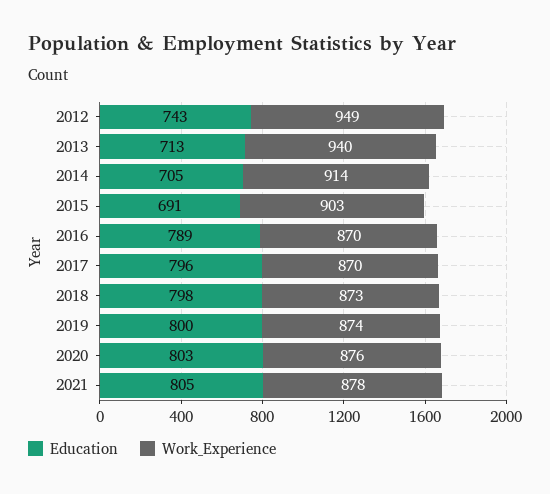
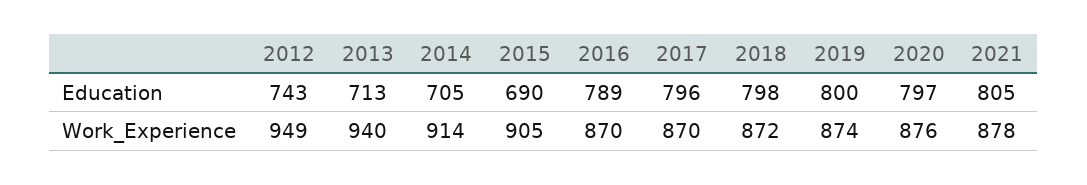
  {
    "Education": {
      "2012": 743,
      "2013": 713,
      "2014": 705,
-     "2015": 691,
+     "2015": 690,
      "2016": 789,
      "2017": 796,
      "2018": 798,
      "2019": 800,
-     "2020": 803,
+     "2020": 797,
      "2021": 805
    },
    "Work_Experience": {
      "2012": 949,
      "2013": 940,
      "2014": 914,
-     "2015": 903,
+     "2015": 905,
      "2016": 870,
      "2017": 870,
-     "2018": 873,
+     "2018": 872,
      "2019": 874,
      "2020": 876,
      "2021": 878
    }
  }

